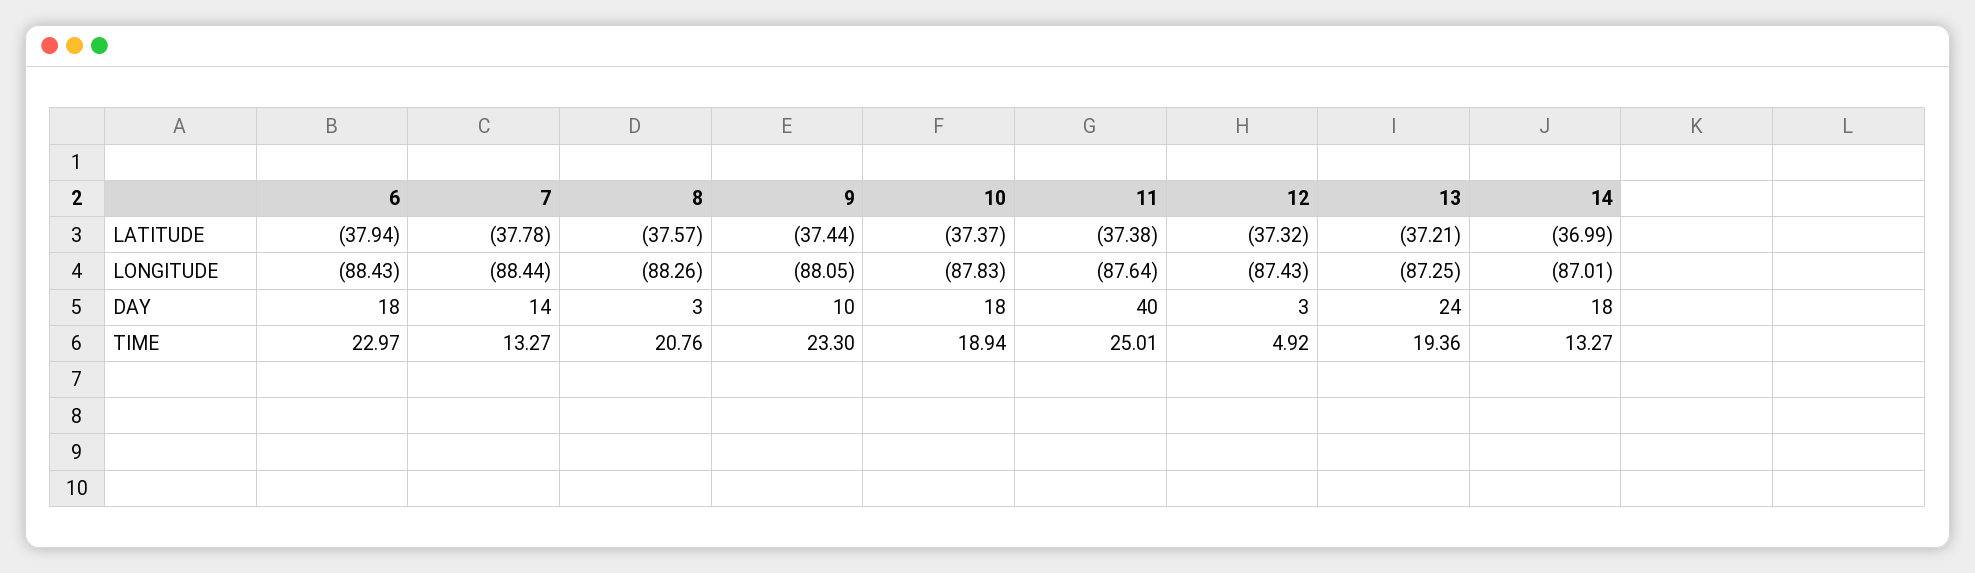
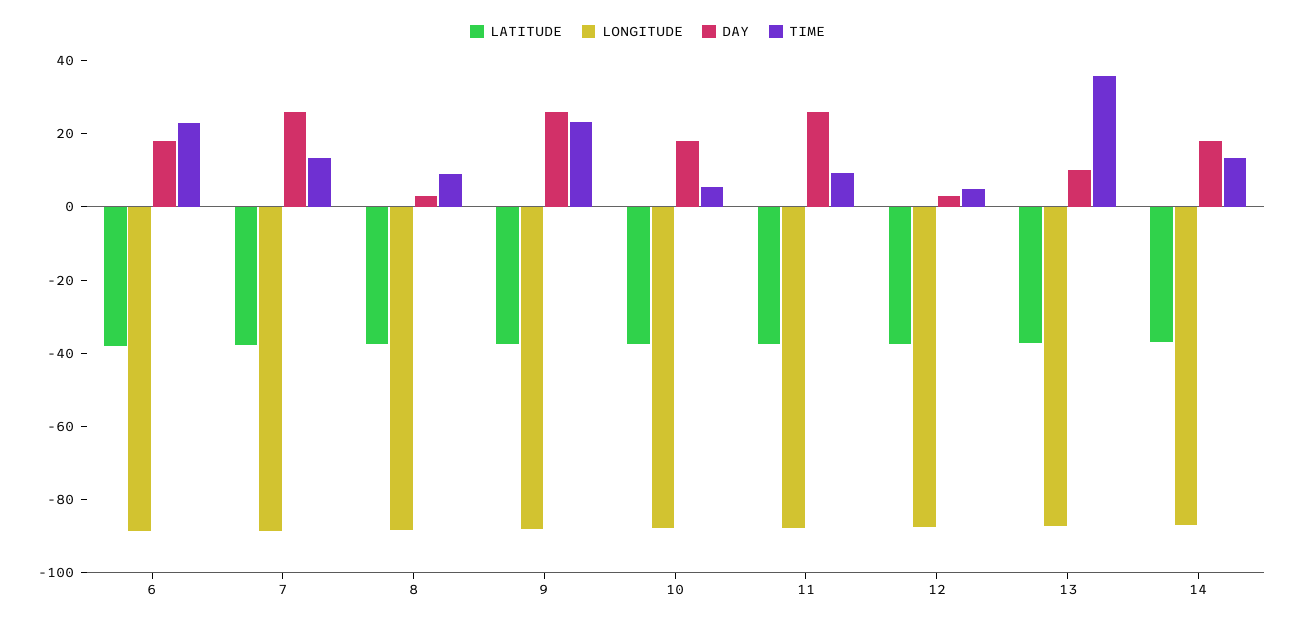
  {
    "LATITUDE": {
      "6": -37.94,
      "7": -37.78,
      "8": -37.57,
      "9": -37.44,
      "10": -37.37,
      "11": -37.38,
      "12": -37.32,
      "13": -37.21,
      "14": -36.99
    },
    "LONGITUDE": {
      "6": -88.43,
      "7": -88.44,
      "8": -88.26,
      "9": -88.05,
      "10": -87.83,
      "11": -87.64,
      "12": -87.43,
      "13": -87.25,
      "14": -87.01
    },
    "DAY": {
      "6": 18,
-     "7": 14,
+     "7": 25,
      "8": 3,
-     "9": 10,
+     "9": 25,
      "10": 18,
-     "11": 40,
+     "11": 25,
      "12": 3,
-     "13": 24,
+     "13": 10,
      "14": 18
    },
    "TIME": {
      "6": 22.97,
      "7": 13.27,
-     "8": 20.76,
+     "8": 10,
      "9": 23.3,
-     "10": 18.94,
+     "10": 5,
-     "11": 25.01,
+     "11": 10,
      "12": 4.92,
-     "13": 19.36,
+     "13": 35,
      "14": 13.27
    }
  }

